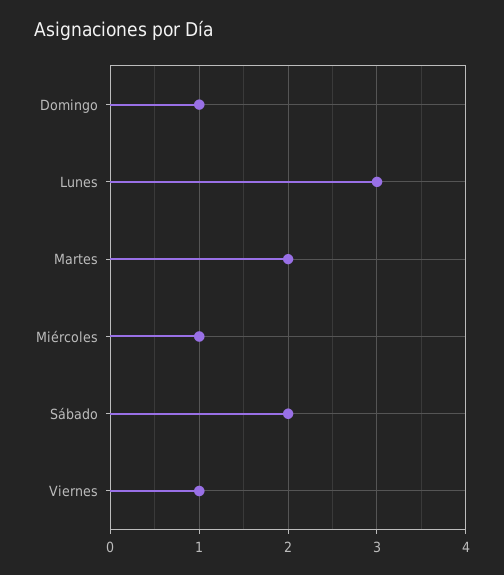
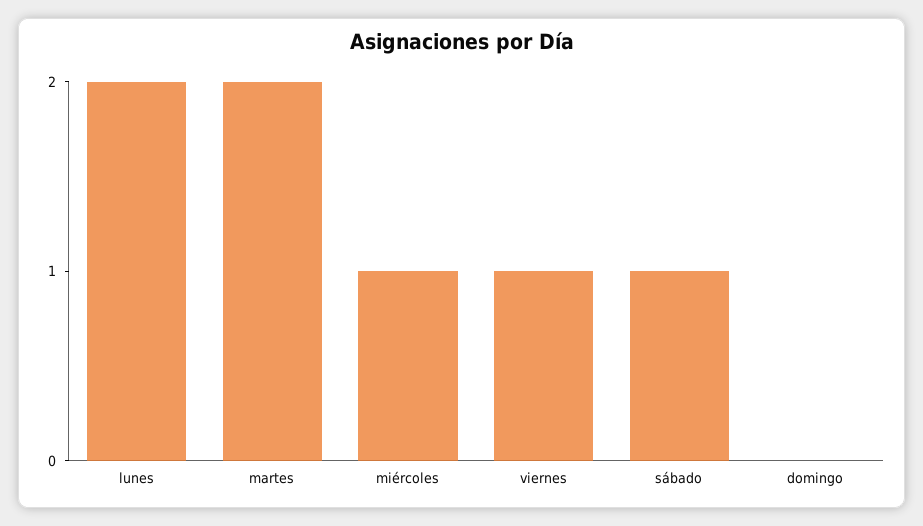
  {
-   "Domingo": 1,
+   "Domingo": 0,
-   "Lunes": 3,
+   "Lunes": 2,
    "Martes": 2,
    "Miércoles": 1,
-   "Sábado": 2,
+   "Sábado": 1,
    "Viernes": 1
  }

